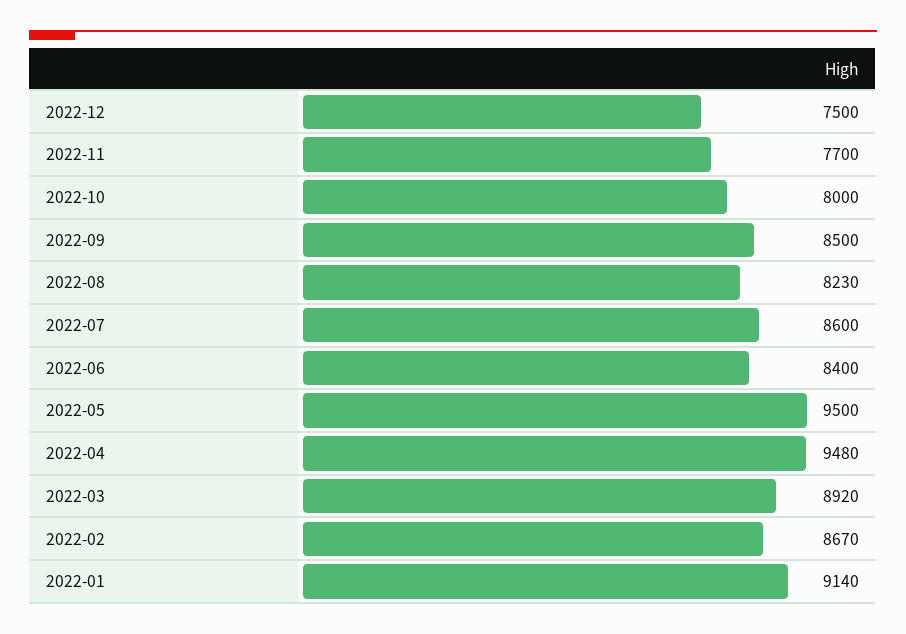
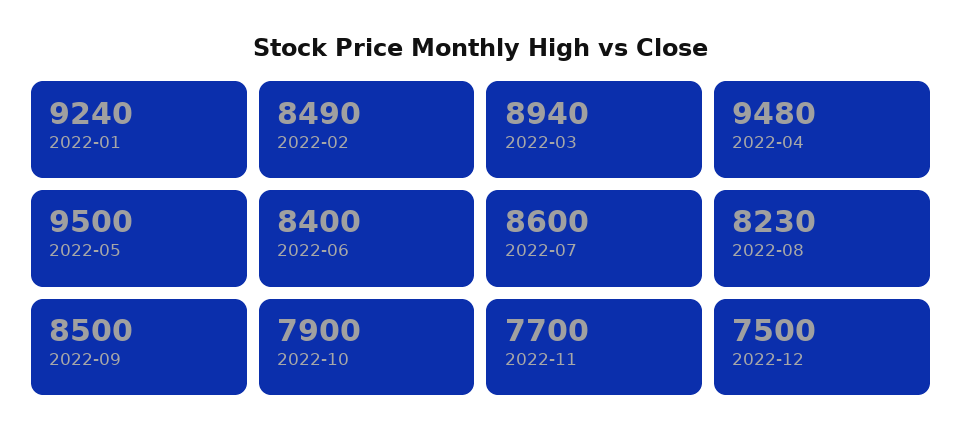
  {
    "2022-12": 7500,
    "2022-11": 7700,
-   "2022-10": 8000,
+   "2022-10": 7900,
    "2022-09": 8500,
    "2022-08": 8230,
    "2022-07": 8600,
    "2022-06": 8400,
    "2022-05": 9500,
    "2022-04": 9480,
-   "2022-03": 8920,
+   "2022-03": 8940,
-   "2022-02": 8670,
+   "2022-02": 8490,
-   "2022-01": 9140
+   "2022-01": 9240
  }

